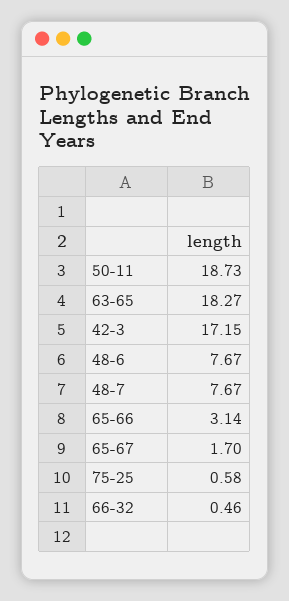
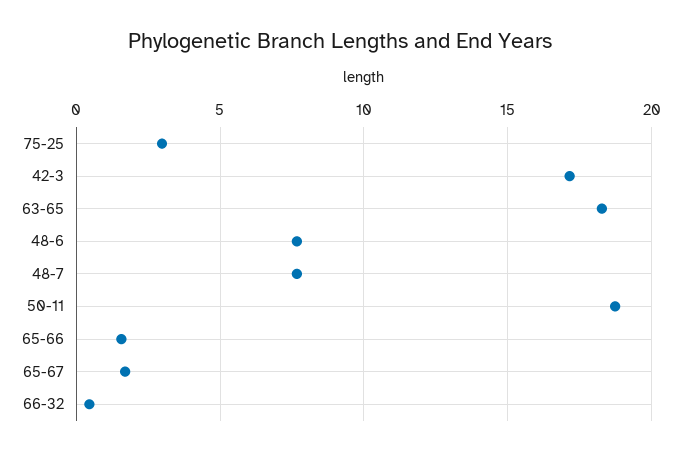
  {
    "50-11": 18.73,
    "63-65": 18.27,
    "42-3": 17.15,
    "48-6": 7.67,
    "48-7": 7.67,
-   "65-66": 3.14,
+   "65-66": 1.5,
    "65-67": 1.7,
-   "75-25": 0.58,
+   "75-25": 3,
    "66-32": 0.46
  }

